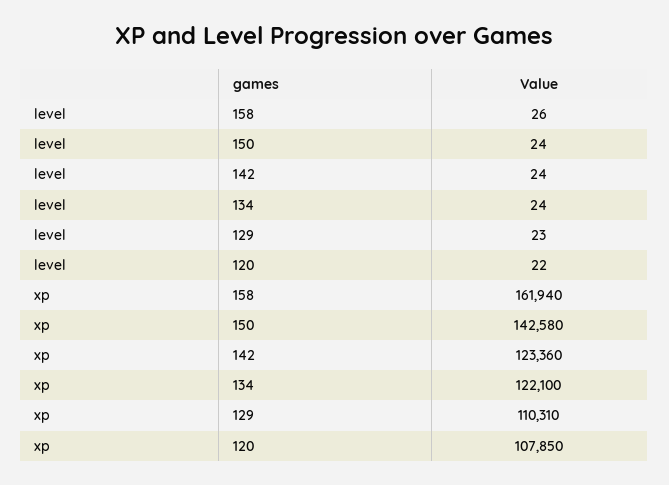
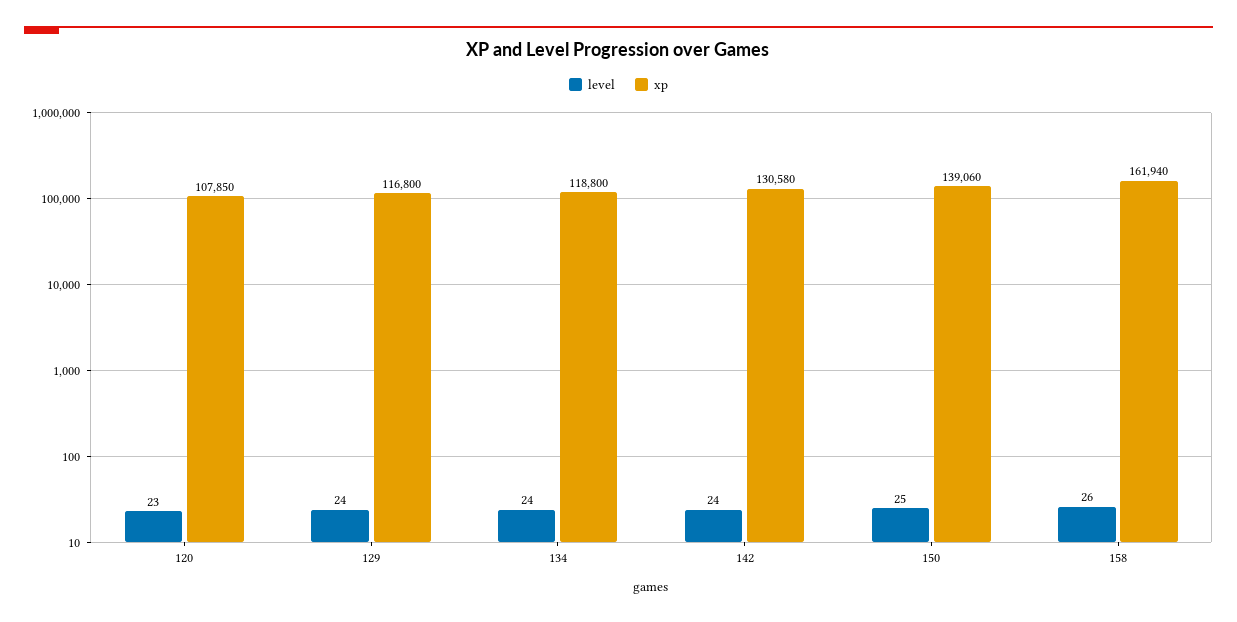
  {
    "level": {
      "158": 26,
-     "150": 24,
+     "150": 25,
      "142": 24,
      "134": 24,
-     "129": 23,
+     "129": 24,
-     "120": 22
+     "120": 23
    },
    "xp": {
      "158": 161940,
-     "150": 142580,
+     "150": 139060,
-     "142": 123360,
+     "142": 130580,
-     "134": 122100,
+     "134": 118800,
-     "129": 110310,
+     "129": 116800,
      "120": 107850
    }
  }

